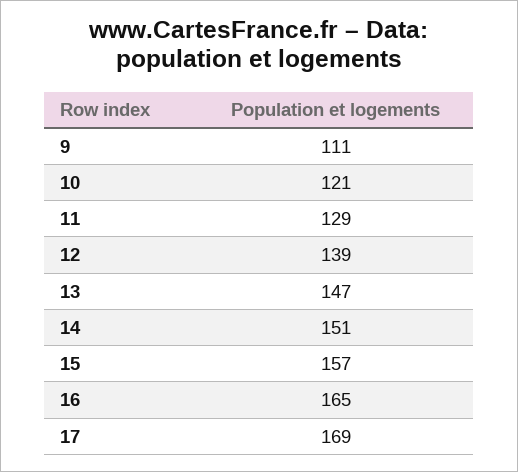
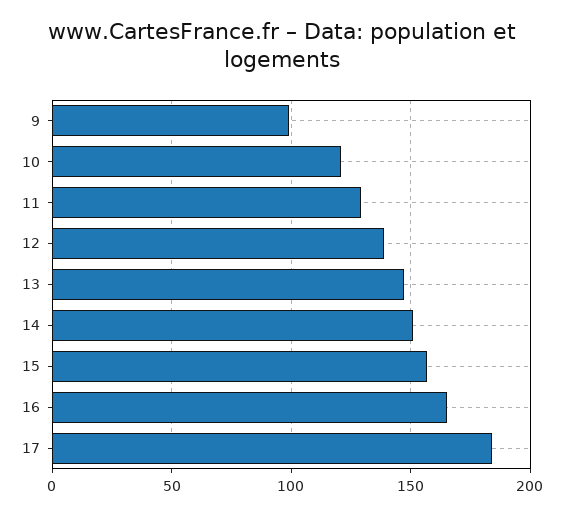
  {
-   "9": 111,
+   "9": 100,
    "10": 121,
    "11": 129,
    "12": 139,
    "13": 147,
    "14": 151,
    "15": 157,
    "16": 165,
-   "17": 169
+   "17": 185
  }

